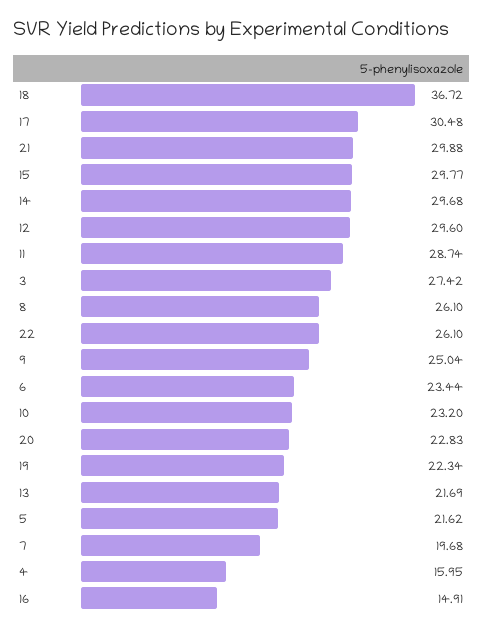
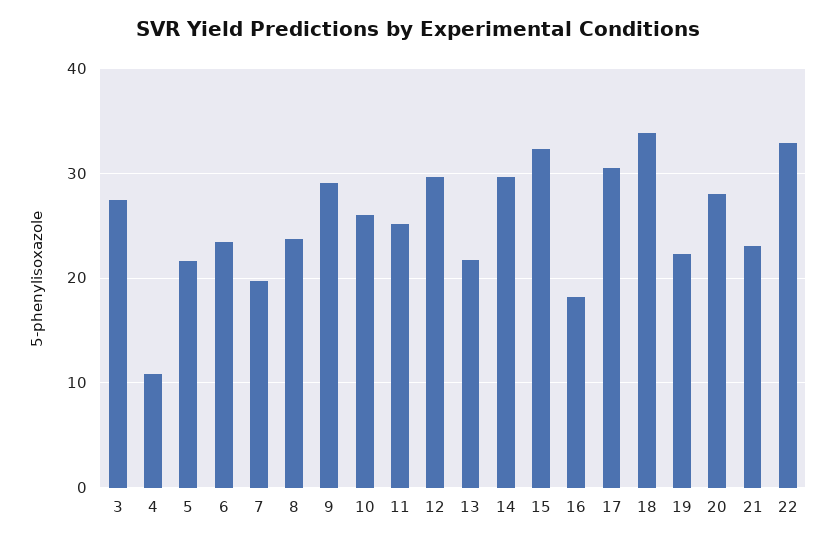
  {
-   "18": 36.72,
+   "18": 34,
    "17": 30.48,
-   "21": 29.88,
+   "21": 23,
-   "15": 29.77,
+   "15": 32,
    "14": 29.68,
    "12": 29.6,
-   "11": 28.74,
+   "11": 25,
    "3": 27.42,
-   "8": 26.1,
+   "8": 24,
-   "22": 26.1,
+   "22": 33,
-   "9": 25.04,
+   "9": 29,
    "6": 23.44,
-   "10": 23.2,
+   "10": 26,
-   "20": 22.83,
+   "20": 28,
    "19": 22.34,
    "13": 21.69,
    "5": 21.62,
    "7": 19.68,
-   "4": 15.95,
+   "4": 11,
-   "16": 14.91
+   "16": 18
  }

